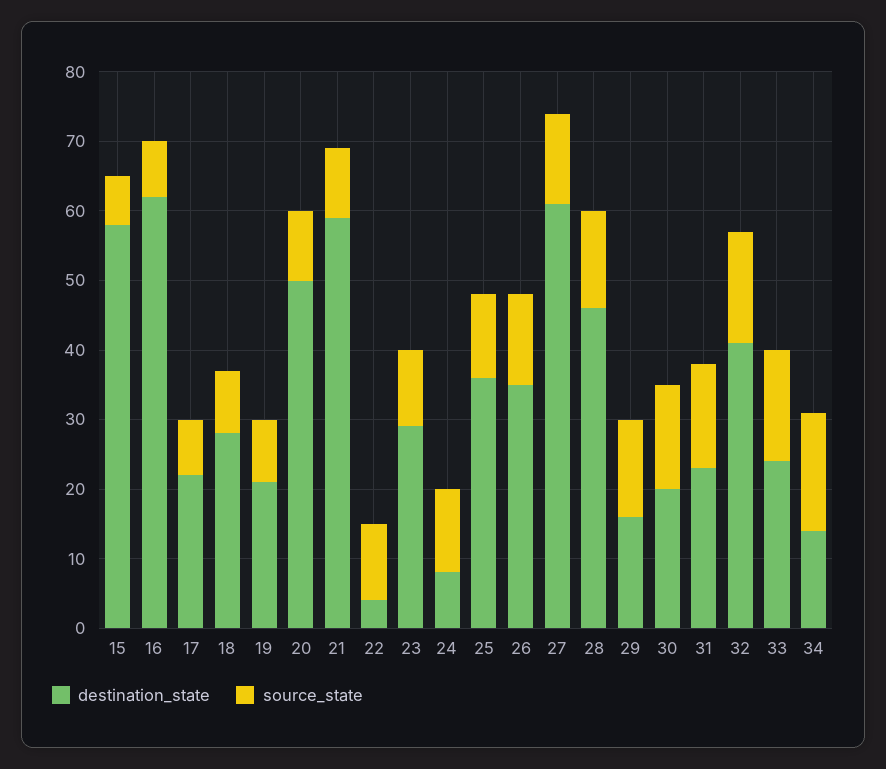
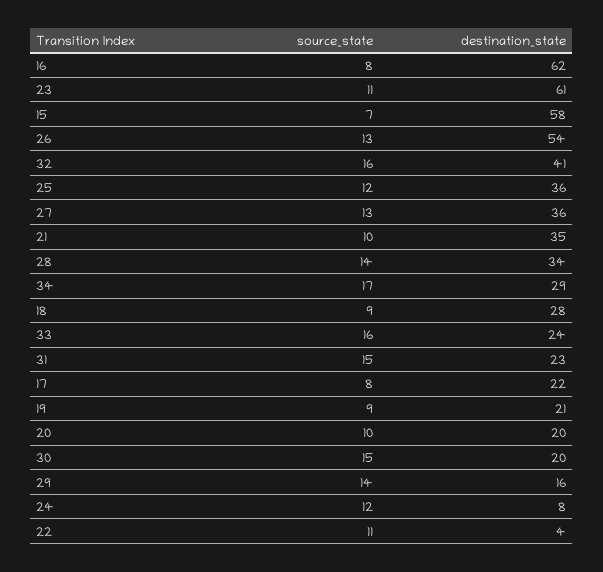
  {
    "destination_state": {
      "15": 58,
      "16": 62,
      "17": 22,
      "18": 28,
      "19": 21,
-     "20": 50,
+     "20": 20,
-     "21": 60,
+     "21": 35,
      "22": 4,
-     "23": 30,
+     "23": 61,
      "24": 8,
      "25": 36,
-     "26": 35,
+     "26": 54,
-     "27": 60,
+     "27": 36,
-     "28": 45,
+     "28": 34,
      "29": 16,
      "30": 20,
      "31": 23,
      "32": 41,
      "33": 24,
-     "34": 15
+     "34": 29
    },
    "source_state": {
      "15": 7,
      "16": 8,
      "17": 8,
      "18": 9,
      "19": 9,
      "20": 10,
      "21": 10,
      "22": 11,
      "23": 11,
      "24": 12,
      "25": 12,
      "26": 13,
      "27": 13,
      "28": 14,
      "29": 14,
      "30": 15,
      "31": 15,
      "32": 16,
      "33": 16,
      "34": 17
    }
  }

